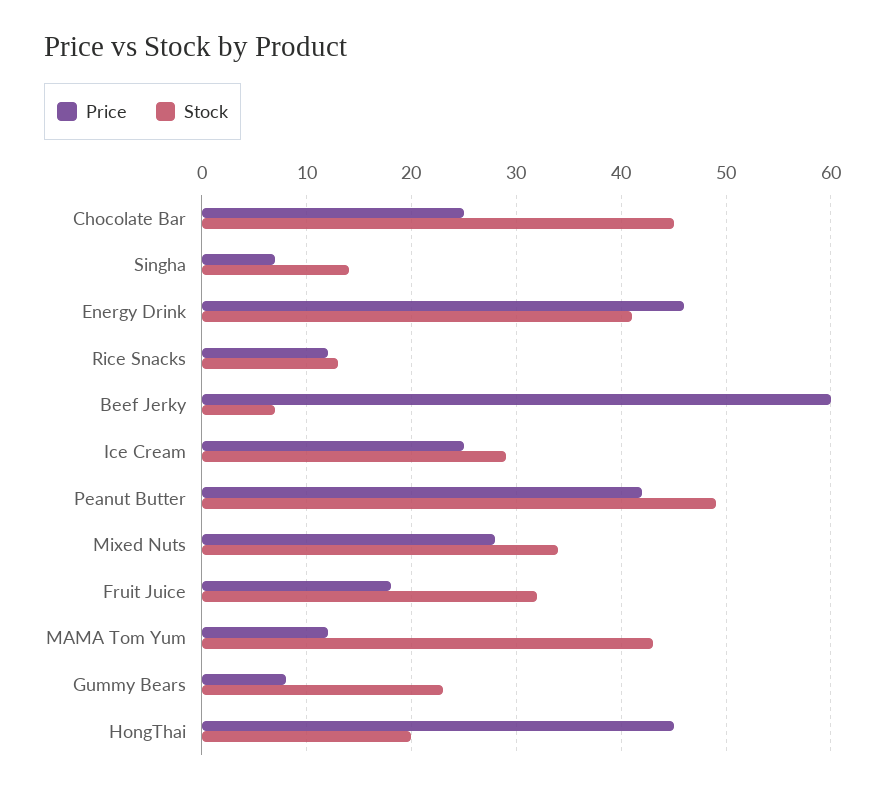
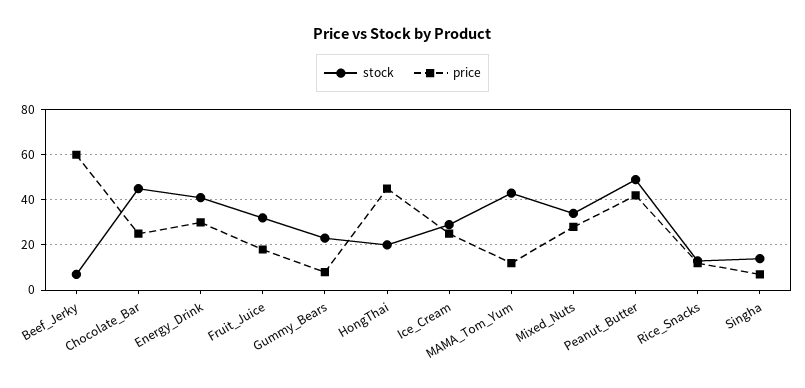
  {
    "Price": {
      "Chocolate Bar": 25,
      "Singha": 7,
-     "Energy Drink": 46,
+     "Energy Drink": 30,
      "Rice Snacks": 12,
      "Beef Jerky": 60,
      "Ice Cream": 25,
      "Peanut Butter": 42,
      "Mixed Nuts": 28,
      "Fruit Juice": 18,
      "MAMA Tom Yum": 12,
      "Gummy Bears": 8,
      "HongThai": 45
    },
    "Stock": {
      "Chocolate Bar": 45,
      "Singha": 14,
      "Energy Drink": 41,
      "Rice Snacks": 13,
      "Beef Jerky": 7,
      "Ice Cream": 29,
      "Peanut Butter": 49,
      "Mixed Nuts": 34,
      "Fruit Juice": 32,
      "MAMA Tom Yum": 43,
      "Gummy Bears": 23,
      "HongThai": 20
    }
  }

